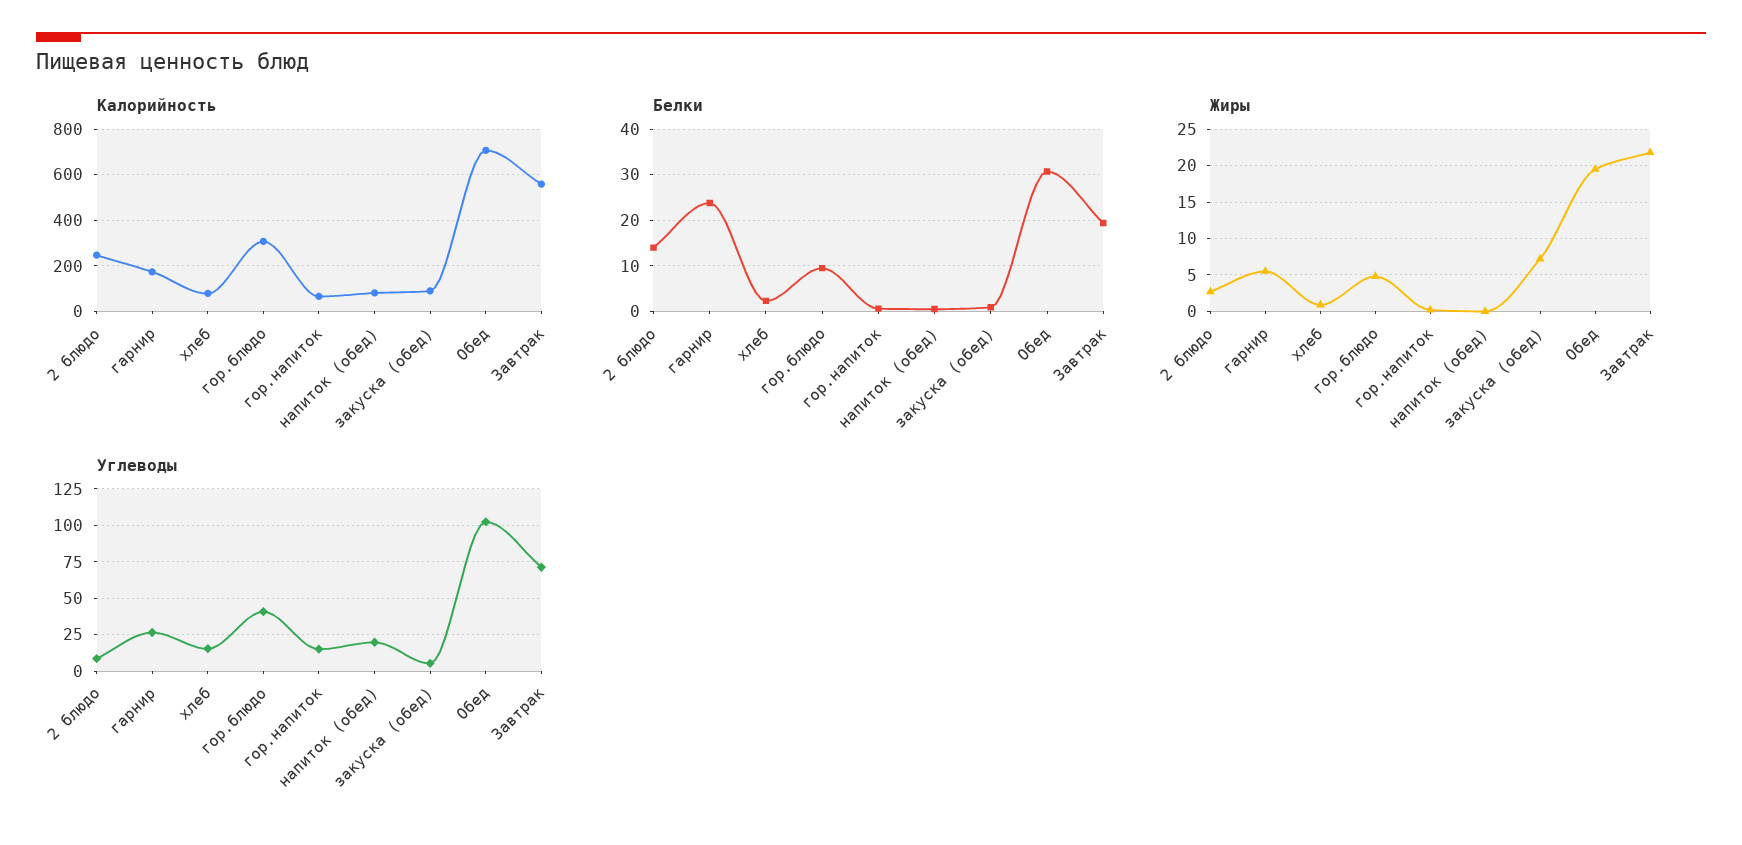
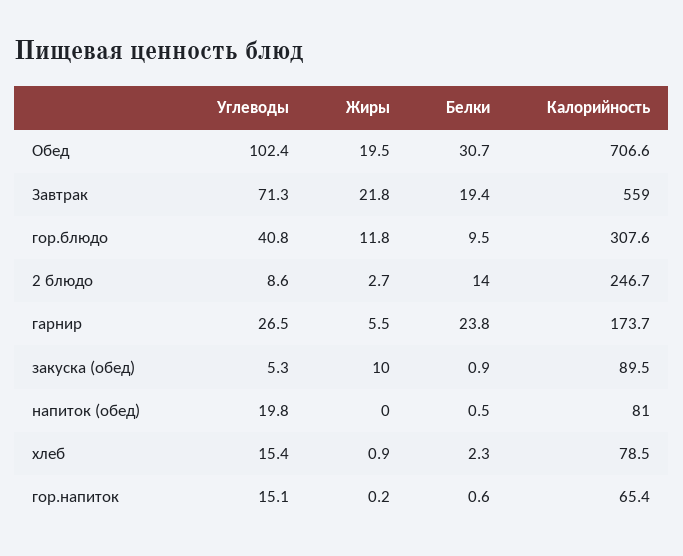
  {
    "Калорийность": {
      "2 блюдо": 246.7,
      "гарнир": 173.7,
      "хлеб": 78.5,
      "гор.блюдо": 307.6,
      "гор.напиток": 65.4,
      "напиток (обед)": 81,
      "закуска (обед)": 89.5,
      "Обед": 706.6,
      "Завтрак": 559
    },
    "Белки": {
      "2 блюдо": 14,
      "гарнир": 23.8,
      "хлеб": 2.3,
      "гор.блюдо": 9.5,
      "гор.напиток": 0.6,
      "напиток (обед)": 0.5,
      "закуска (обед)": 0.9,
      "Обед": 30.7,
      "Завтрак": 19.4
    },
    "Жиры": {
      "2 блюдо": 2.7,
      "гарнир": 5.5,
      "хлеб": 0.9,
-     "гор.блюдо": 5,
+     "гор.блюдо": 11.8,
      "гор.напиток": 0.2,
      "напиток (обед)": 0,
-     "закуска (обед)": 7,
+     "закуска (обед)": 10,
      "Обед": 19.5,
      "Завтрак": 21.8
    },
    "Углеводы": {
      "2 блюдо": 8.6,
      "гарнир": 26.5,
      "хлеб": 15.4,
      "гор.блюдо": 40.8,
      "гор.напиток": 15.1,
      "напиток (обед)": 19.8,
      "закуска (обед)": 5.3,
      "Обед": 102.4,
      "Завтрак": 71.3
    }
  }

